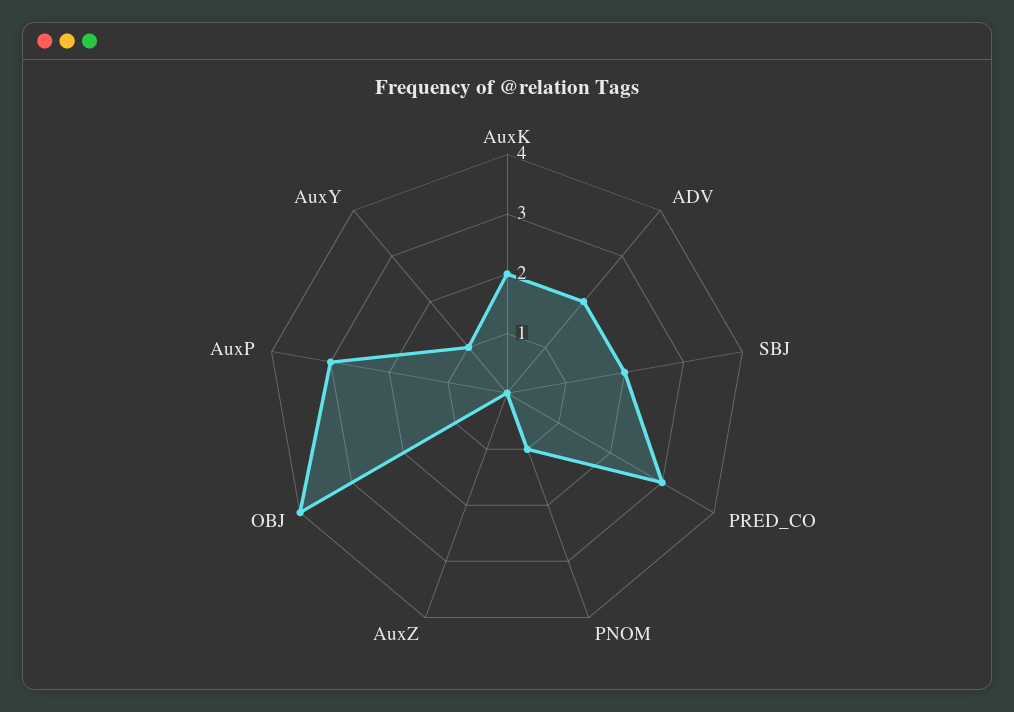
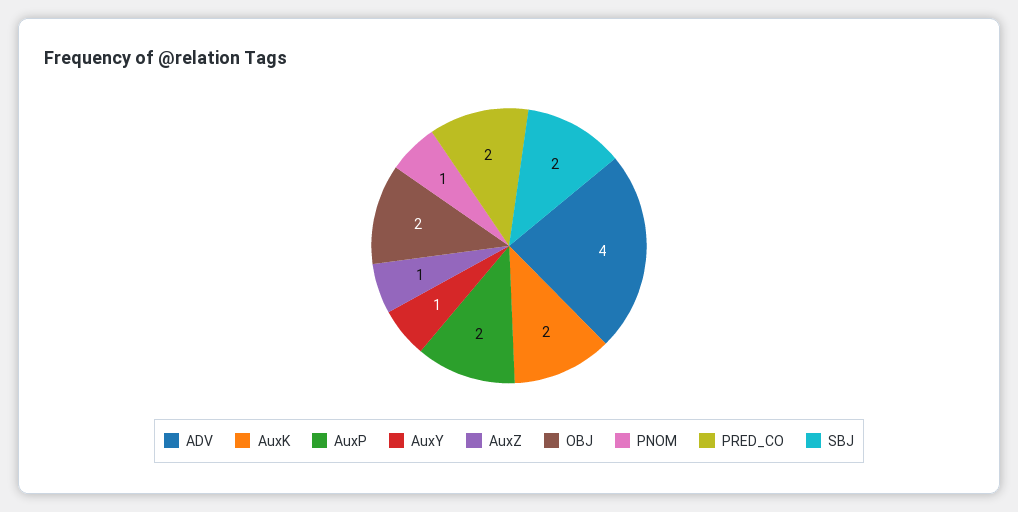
  {
    "AuxK": 2,
-   "ADV": 2,
+   "ADV": 4,
    "SBJ": 2,
-   "PRED_CO": 3,
+   "PRED_CO": 2,
    "PNOM": 1,
-   "AuxZ": 0,
+   "AuxZ": 1,
-   "OBJ": 4,
+   "OBJ": 2,
-   "AuxP": 3,
+   "AuxP": 2,
    "AuxY": 1
  }

